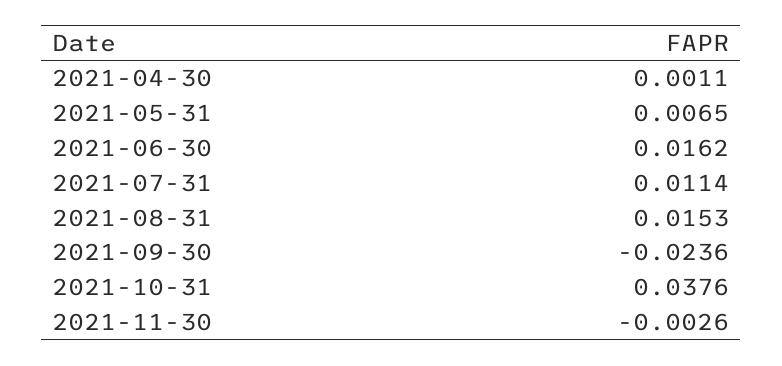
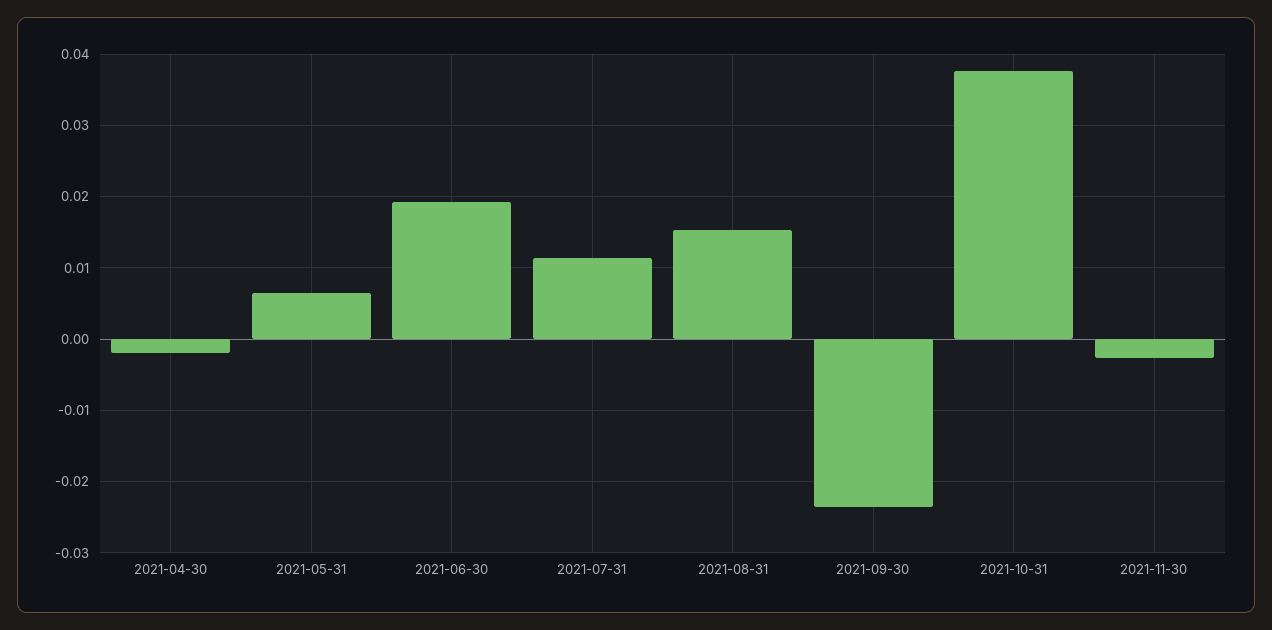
  {
-   "2021-04-30": 0.0011,
+   "2021-04-30": -0.002,
    "2021-05-31": 0.0065,
-   "2021-06-30": 0.0162,
+   "2021-06-30": 0.019,
    "2021-07-31": 0.0114,
    "2021-08-31": 0.0153,
    "2021-09-30": -0.0236,
    "2021-10-31": 0.0376,
    "2021-11-30": -0.0026
  }

